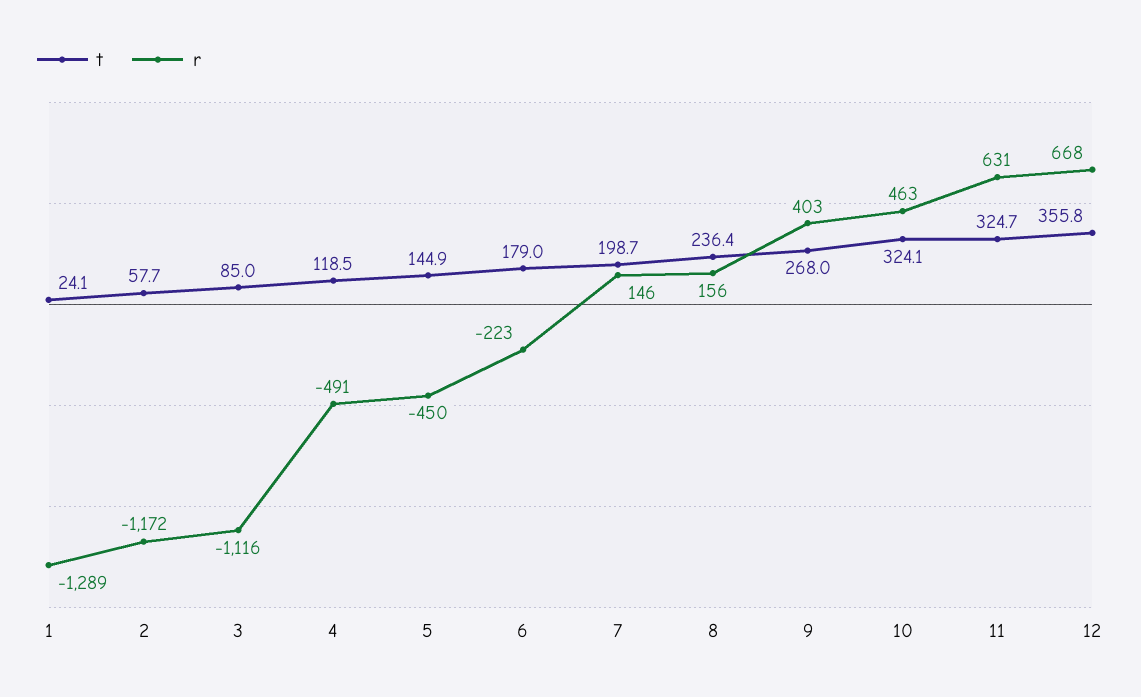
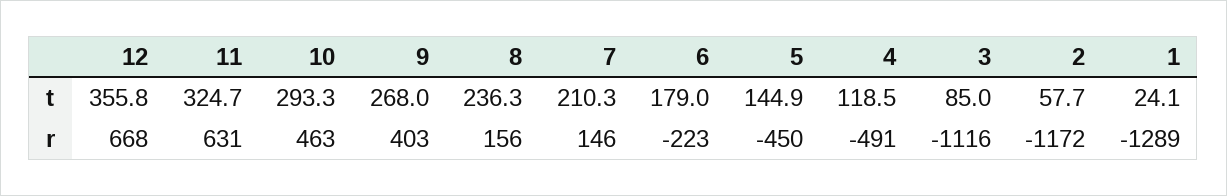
  {
    "t": {
      "1": 24.1,
      "2": 57.7,
      "3": 85,
      "4": 118.5,
      "5": 144.9,
      "6": 179,
-     "7": 198.7,
+     "7": 210.3,
-     "8": 236.4,
+     "8": 236.3,
      "9": 268,
-     "10": 324.1,
+     "10": 293.3,
      "11": 324.7,
      "12": 355.8
    },
    "r": {
      "1": -1289,
      "2": -1172,
      "3": -1116,
      "4": -491,
      "5": -450,
      "6": -223,
      "7": 146,
      "8": 156,
      "9": 403,
      "10": 463,
      "11": 631,
      "12": 668
    }
  }

